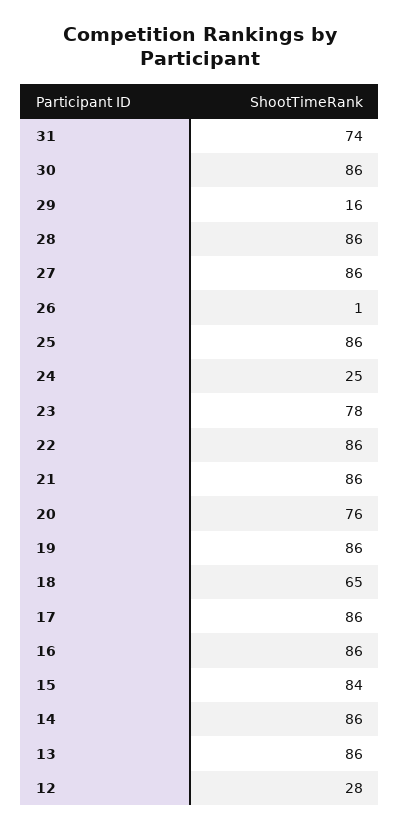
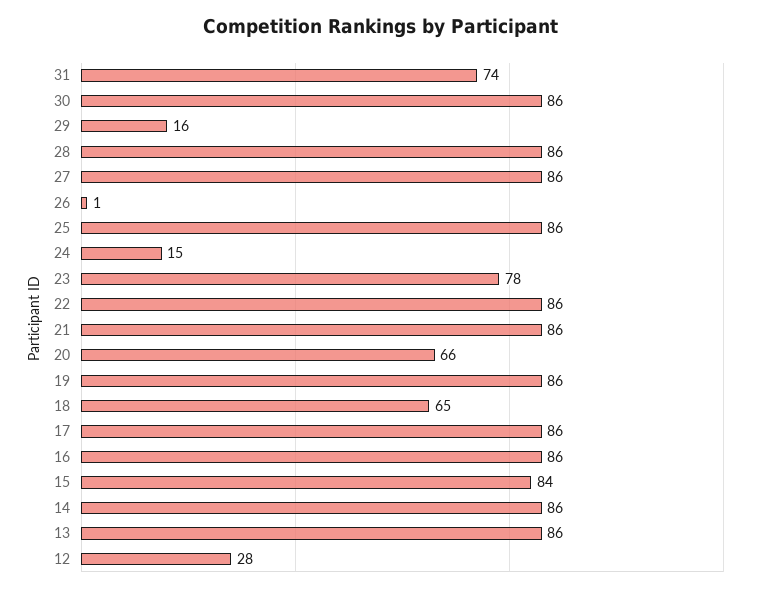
  {
    "31": 74,
    "30": 86,
    "29": 16,
    "28": 86,
    "27": 86,
    "26": 1,
    "25": 86,
-   "24": 25,
+   "24": 15,
    "23": 78,
    "22": 86,
    "21": 86,
-   "20": 76,
+   "20": 66,
    "19": 86,
    "18": 65,
    "17": 86,
    "16": 86,
    "15": 84,
    "14": 86,
    "13": 86,
    "12": 28
  }

